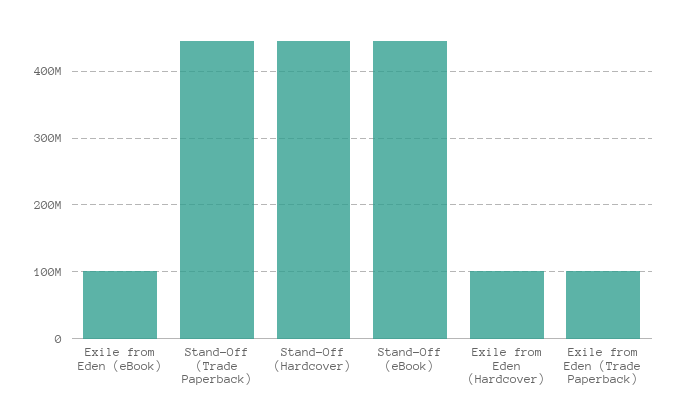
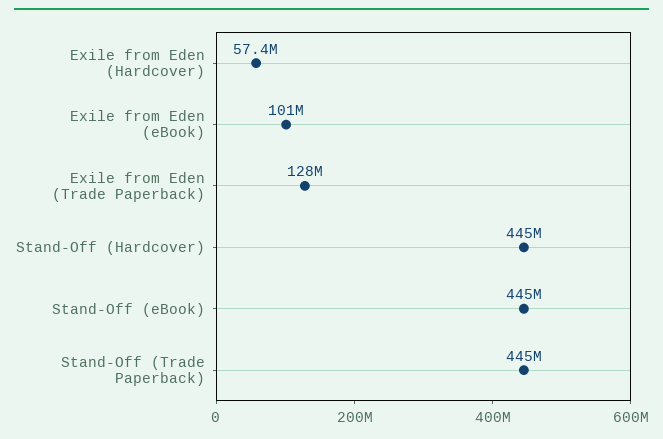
  {
    "Exile from Eden (eBook)": 101000000,
    "Stand-Off (Trade Paperback)": 445000000,
    "Stand-Off (Hardcover)": 445000000,
    "Stand-Off (eBook)": 445000000,
-   "Exile from Eden (Hardcover)": 100000000,
+   "Exile from Eden (Hardcover)": 57400000,
-   "Exile from Eden (Trade Paperback)": 100000000
+   "Exile from Eden (Trade Paperback)": 128000000
  }

